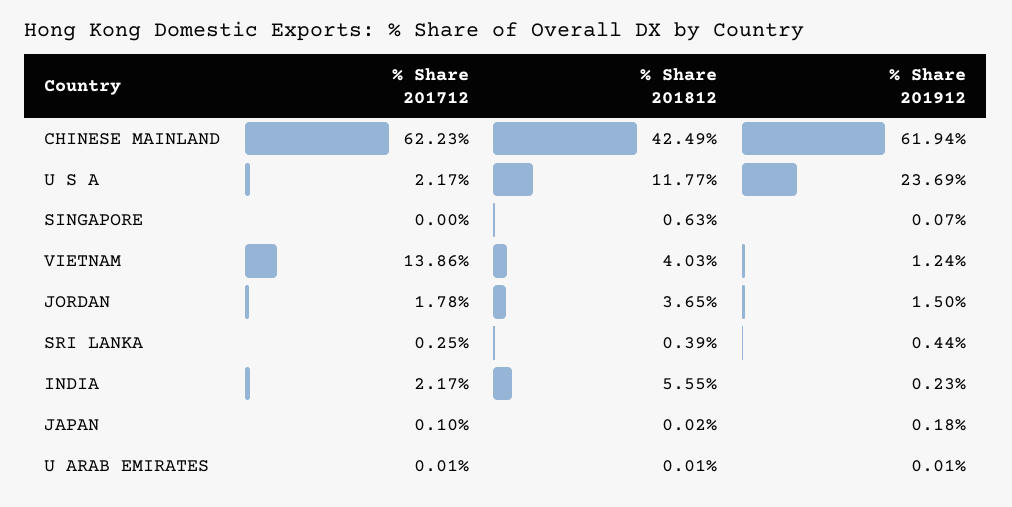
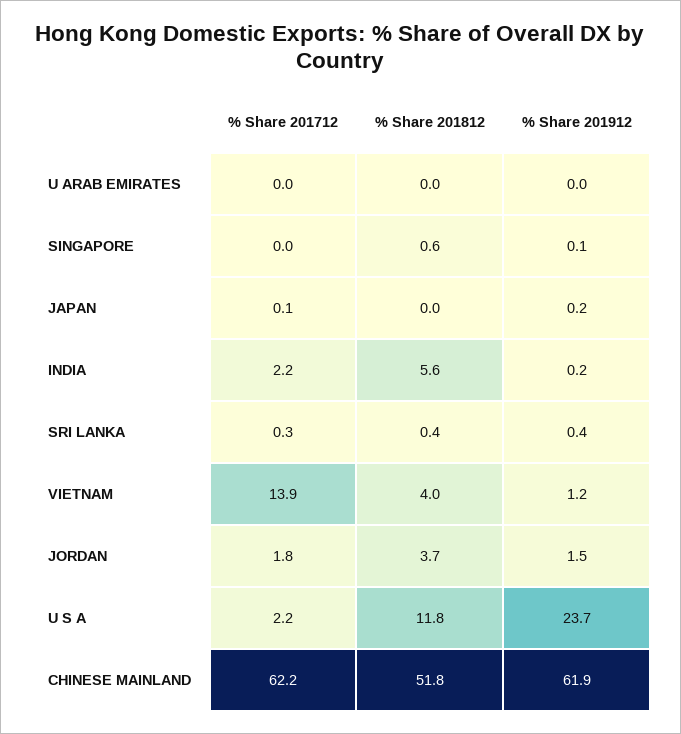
  {
    "% Share 201712": {
      "CHINESE MAINLAND": 62.23,
      "U S A": 2.17,
      "SINGAPORE": 0,
      "VIETNAM": 13.86,
      "JORDAN": 1.78,
      "SRI LANKA": 0.25,
      "INDIA": 2.17,
      "JAPAN": 0.1,
      "U ARAB EMIRATES": 0.01
    },
    "% Share 201812": {
-     "CHINESE MAINLAND": 42.49,
+     "CHINESE MAINLAND": 51.8,
      "U S A": 11.77,
      "SINGAPORE": 0.63,
      "VIETNAM": 4.03,
      "JORDAN": 3.65,
      "SRI LANKA": 0.39,
      "INDIA": 5.55,
      "JAPAN": 0.02,
      "U ARAB EMIRATES": 0.01
    },
    "% Share 201912": {
      "CHINESE MAINLAND": 61.94,
      "U S A": 23.69,
      "SINGAPORE": 0.07,
      "VIETNAM": 1.24,
      "JORDAN": 1.5,
      "SRI LANKA": 0.44,
      "INDIA": 0.23,
      "JAPAN": 0.18,
      "U ARAB EMIRATES": 0.01
    }
  }

